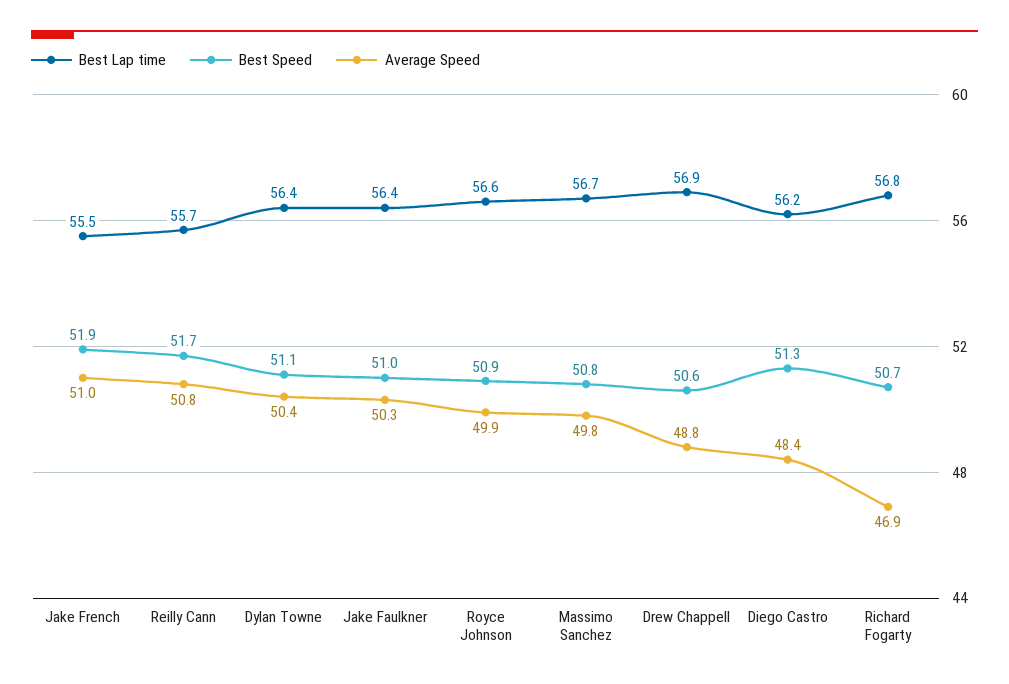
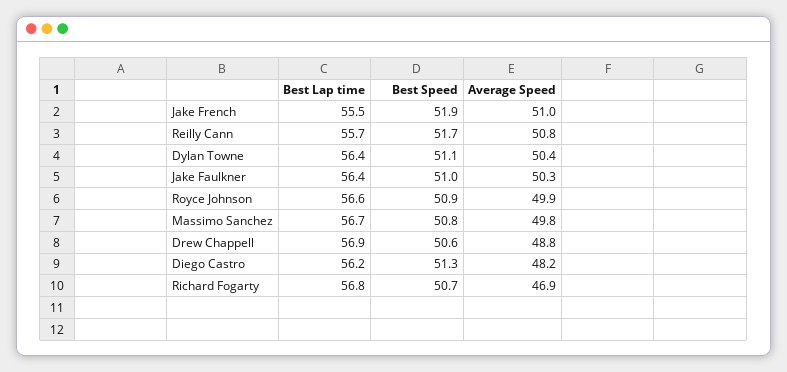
  {
    "Best Lap time": {
      "Jake French": 55.5,
      "Reilly Cann": 55.7,
      "Dylan Towne": 56.4,
      "Jake Faulkner": 56.4,
      "Royce Johnson": 56.6,
      "Massimo Sanchez": 56.7,
      "Drew Chappell": 56.9,
      "Diego Castro": 56.2,
      "Richard Fogarty": 56.8
    },
    "Best Speed": {
      "Jake French": 51.9,
      "Reilly Cann": 51.7,
      "Dylan Towne": 51.1,
      "Jake Faulkner": 51,
      "Royce Johnson": 50.9,
      "Massimo Sanchez": 50.8,
      "Drew Chappell": 50.6,
      "Diego Castro": 51.3,
      "Richard Fogarty": 50.7
    },
    "Average Speed": {
      "Jake French": 51,
      "Reilly Cann": 50.8,
      "Dylan Towne": 50.4,
      "Jake Faulkner": 50.3,
      "Royce Johnson": 49.9,
      "Massimo Sanchez": 49.8,
      "Drew Chappell": 48.8,
-     "Diego Castro": 48.4,
+     "Diego Castro": 48.2,
      "Richard Fogarty": 46.9
    }
  }

